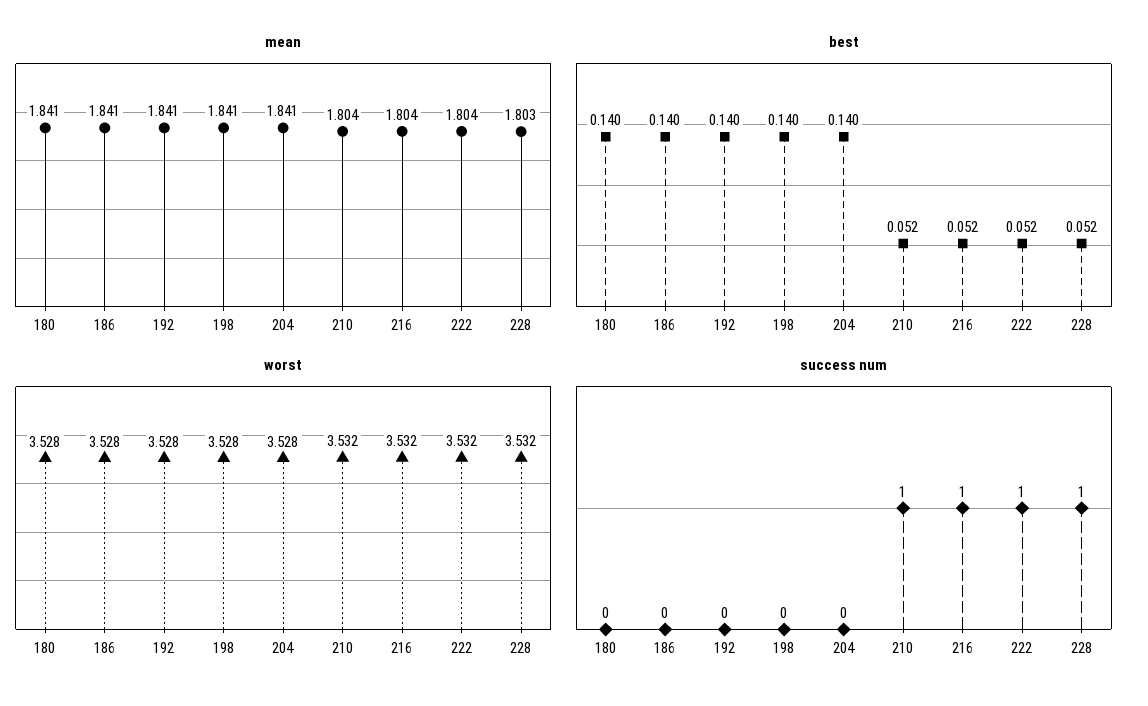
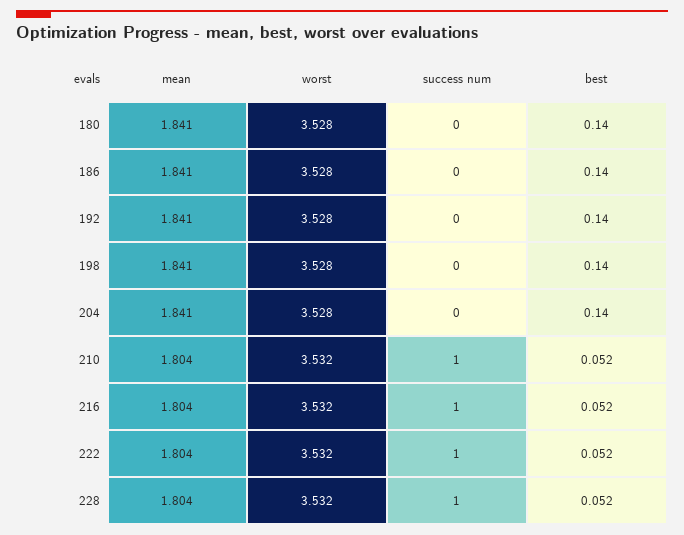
  {
    "mean": {
      "180": 1.841,
      "186": 1.841,
      "192": 1.841,
      "198": 1.841,
      "204": 1.841,
      "210": 1.804,
      "216": 1.804,
      "222": 1.804,
-     "228": 1.803
+     "228": 1.804
    },
    "best": {
      "180": 0.14,
      "186": 0.14,
      "192": 0.14,
      "198": 0.14,
      "204": 0.14,
      "210": 0.052,
      "216": 0.052,
      "222": 0.052,
      "228": 0.052
    },
    "worst": {
      "180": 3.528,
      "186": 3.528,
      "192": 3.528,
      "198": 3.528,
      "204": 3.528,
      "210": 3.532,
      "216": 3.532,
      "222": 3.532,
      "228": 3.532
    },
    "success num": {
      "180": 0,
      "186": 0,
      "192": 0,
      "198": 0,
      "204": 0,
      "210": 1,
      "216": 1,
      "222": 1,
      "228": 1
    }
  }

